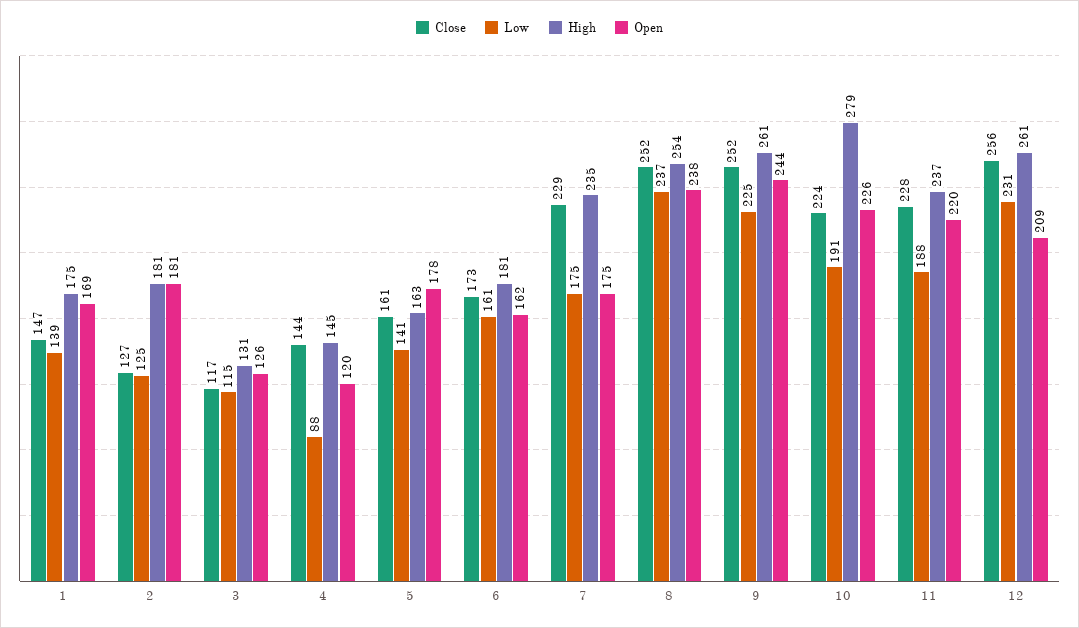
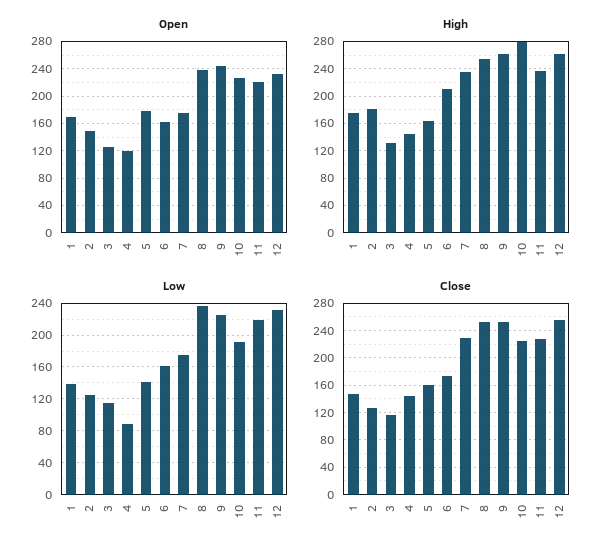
  {
    "Close": {
      "1": 147,
      "2": 127,
      "3": 117,
      "4": 144,
      "5": 161,
      "6": 173,
      "7": 229,
      "8": 252,
      "9": 252,
      "10": 224,
      "11": 228,
      "12": 256
    },
    "Low": {
      "1": 139,
      "2": 125,
      "3": 115,
      "4": 88,
      "5": 141,
      "6": 161,
      "7": 175,
      "8": 237,
      "9": 225,
      "10": 191,
-     "11": 188,
+     "11": 220,
      "12": 231
    },
    "High": {
      "1": 175,
      "2": 181,
      "3": 131,
      "4": 145,
      "5": 163,
-     "6": 181,
+     "6": 210,
      "7": 235,
      "8": 254,
      "9": 261,
      "10": 279,
      "11": 237,
      "12": 261
    },
    "Open": {
      "1": 169,
-     "2": 181,
+     "2": 150,
      "3": 126,
      "4": 120,
      "5": 178,
      "6": 162,
      "7": 175,
      "8": 238,
      "9": 244,
      "10": 226,
      "11": 220,
-     "12": 209
+     "12": 230
    }
  }

